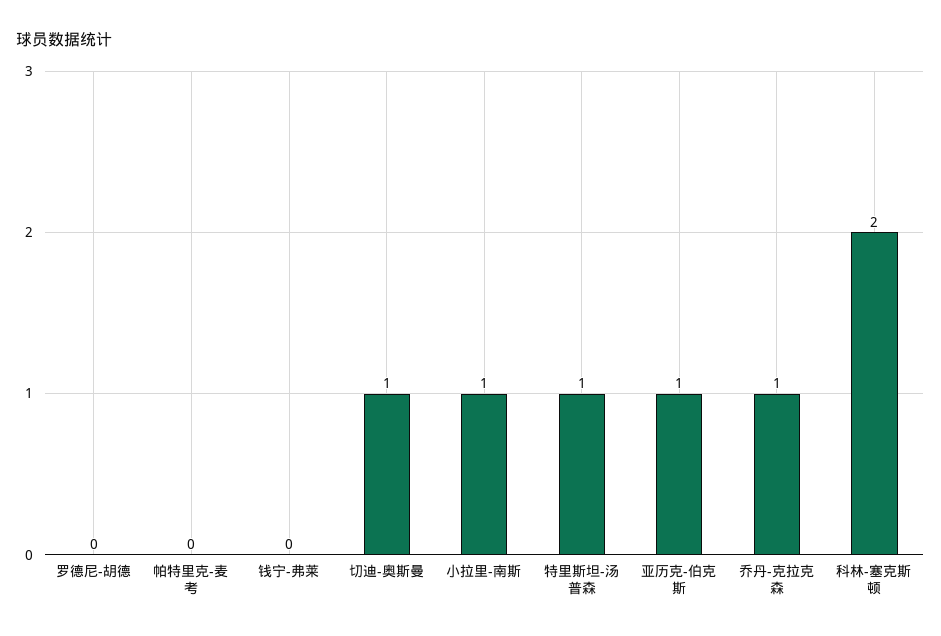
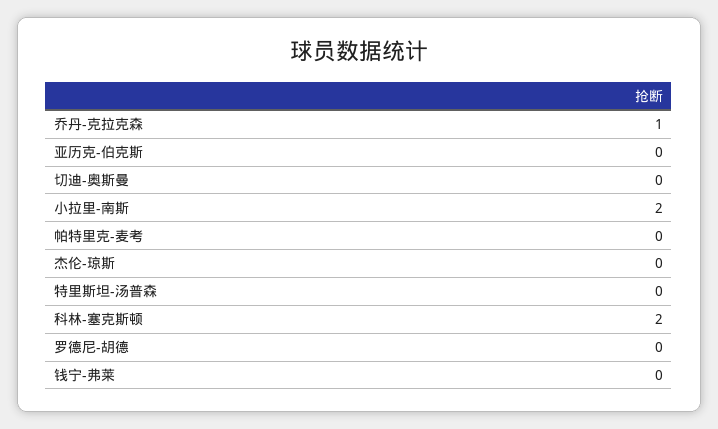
  {
    "罗德尼-胡德": 0,
    "帕特里克-麦考": 0,
    "钱宁-弗莱": 0,
-   "切迪-奥斯曼": 1,
+   "切迪-奥斯曼": 0,
-   "小拉里-南斯": 1,
+   "小拉里-南斯": 2,
-   "特里斯坦-汤普森": 1,
+   "特里斯坦-汤普森": 0,
-   "亚历克-伯克斯": 1,
+   "亚历克-伯克斯": 0,
    "乔丹-克拉克森": 1,
-   "科林-塞克斯顿": 2
+   "科林-塞克斯顿": 2,
+   "杰伦-琼斯": 0
  }

